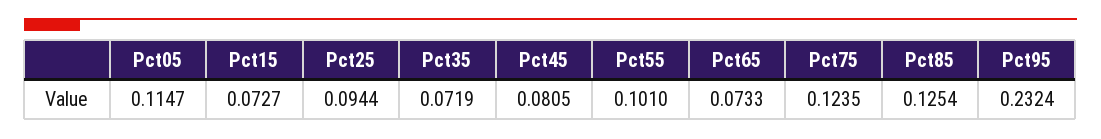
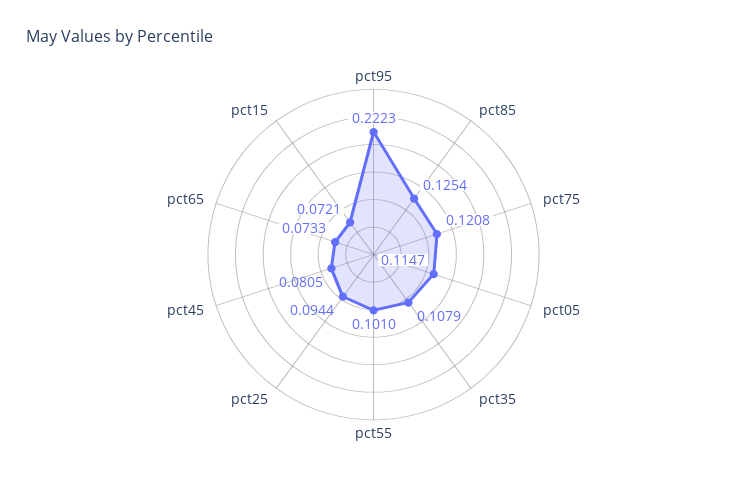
  {
    "Pct05": 0.1147,
-   "Pct15": 0.0727,
+   "Pct15": 0.0721,
    "Pct25": 0.0944,
-   "Pct35": 0.0719,
+   "Pct35": 0.1079,
    "Pct45": 0.0805,
    "Pct55": 0.101,
    "Pct65": 0.0733,
-   "Pct75": 0.1235,
+   "Pct75": 0.1208,
    "Pct85": 0.1254,
-   "Pct95": 0.2324
+   "Pct95": 0.2223
  }

